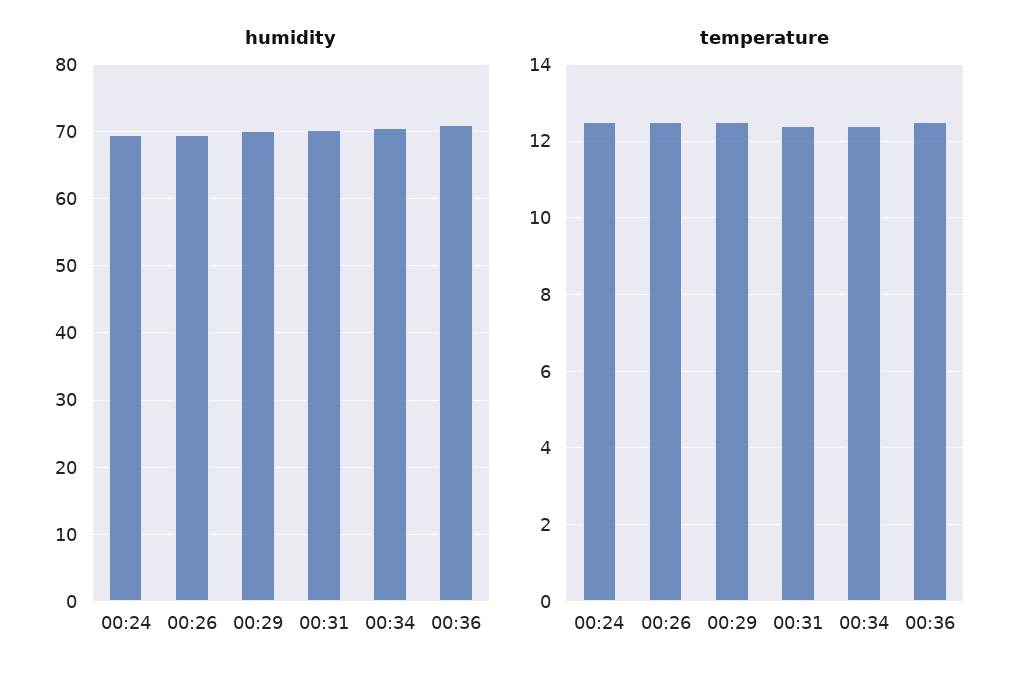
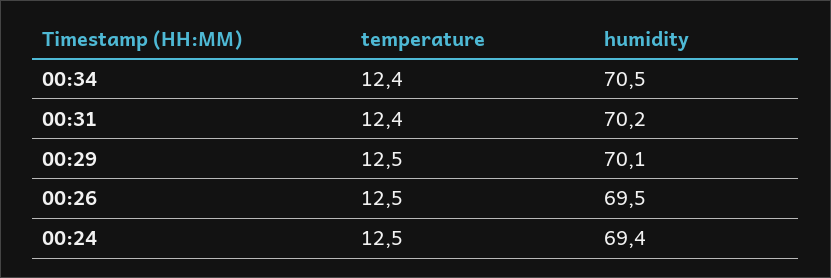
  {
    "humidity": {
      "00:24": 69.4,
      "00:26": 69.5,
      "00:29": 70.1,
      "00:31": 70.2,
-     "00:34": 70.5,
+     "00:34": 70.5
-     "00:36": 71
    },
    "temperature": {
      "00:24": 12.5,
      "00:26": 12.5,
      "00:29": 12.5,
      "00:31": 12.4,
-     "00:34": 12.4,
+     "00:34": 12.4
-     "00:36": 12.5
    }
  }

